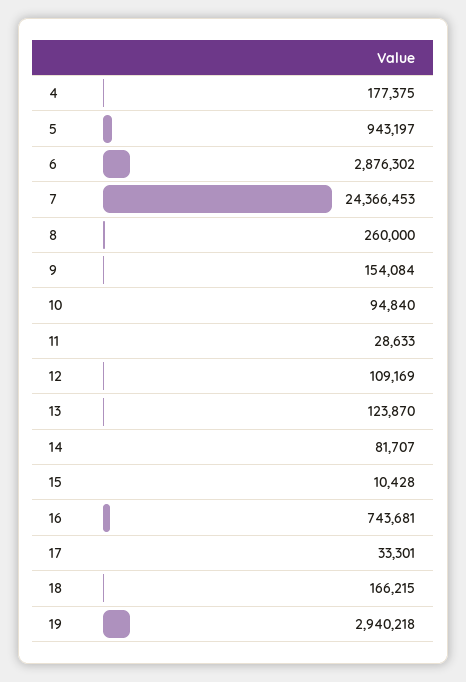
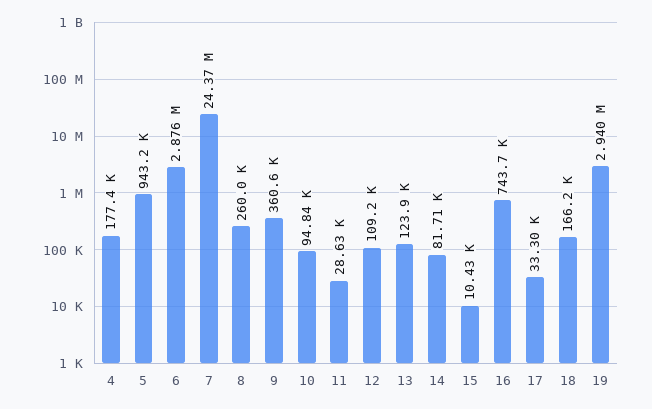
  {
    "4": 177375,
    "5": 943197,
    "6": 2876302,
    "7": 24366453,
    "8": 260000,
-   "9": 154084,
+   "9": 360600,
    "10": 94840,
    "11": 28633,
    "12": 109169,
    "13": 123870,
    "14": 81707,
    "15": 10428,
    "16": 743681,
    "17": 33301,
    "18": 166215,
    "19": 2940218
  }

